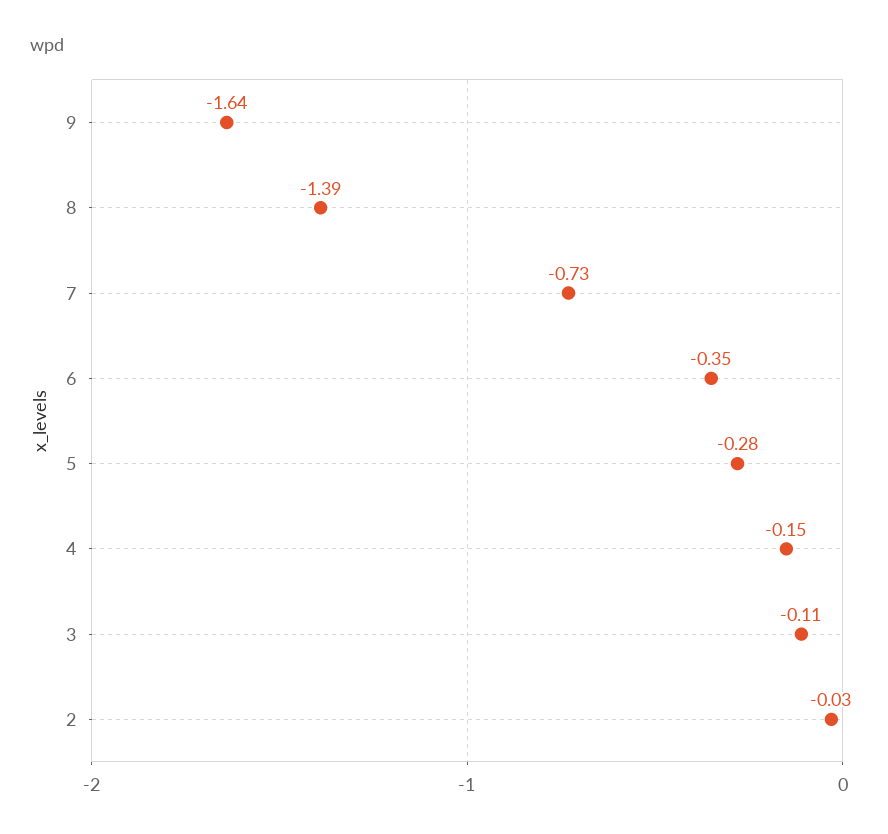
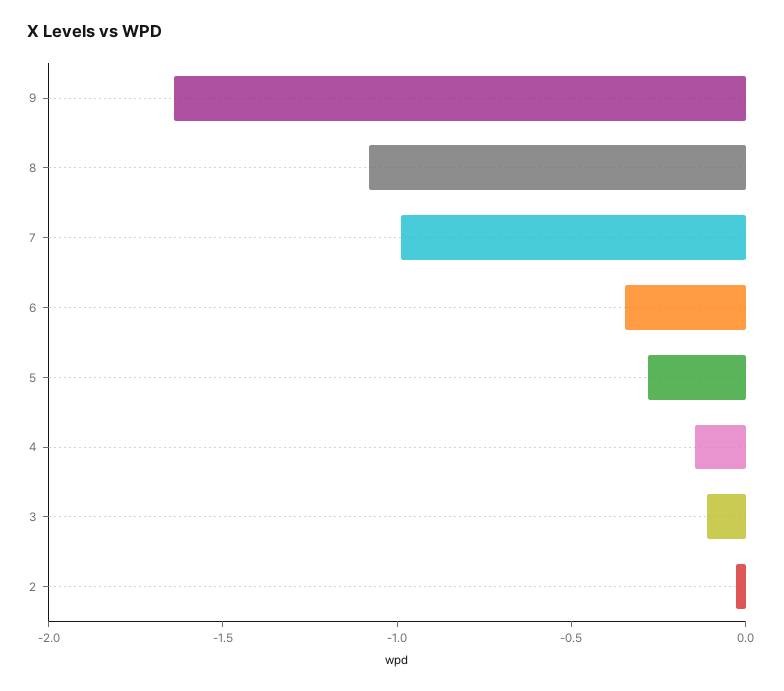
  {
    "9": -1.64,
-   "8": -1.39,
+   "8": -1.1,
-   "7": -0.73,
+   "7": -1,
    "6": -0.35,
    "5": -0.28,
    "4": -0.15,
    "3": -0.11,
    "2": -0.03
  }

